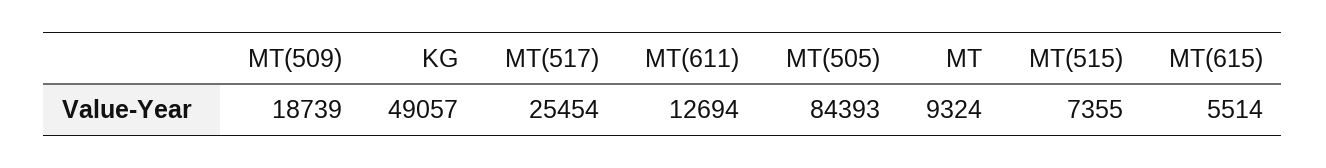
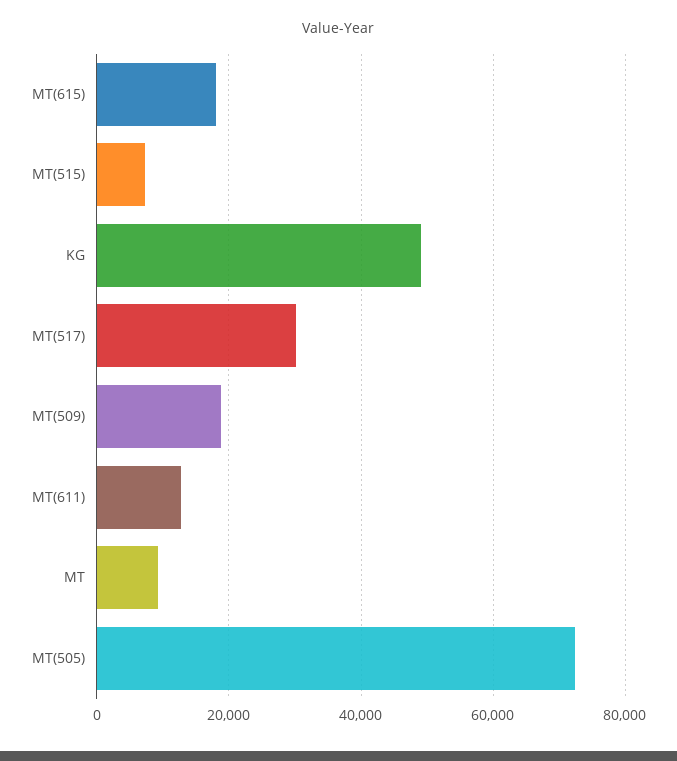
  {
    "MT(509)": 18739,
    "KG": 49057,
-   "MT(517)": 25454,
+   "MT(517)": 30000,
    "MT(611)": 12694,
-   "MT(505)": 84393,
+   "MT(505)": 72000,
    "MT": 9324,
    "MT(515)": 7355,
-   "MT(615)": 5514
+   "MT(615)": 18000
  }

